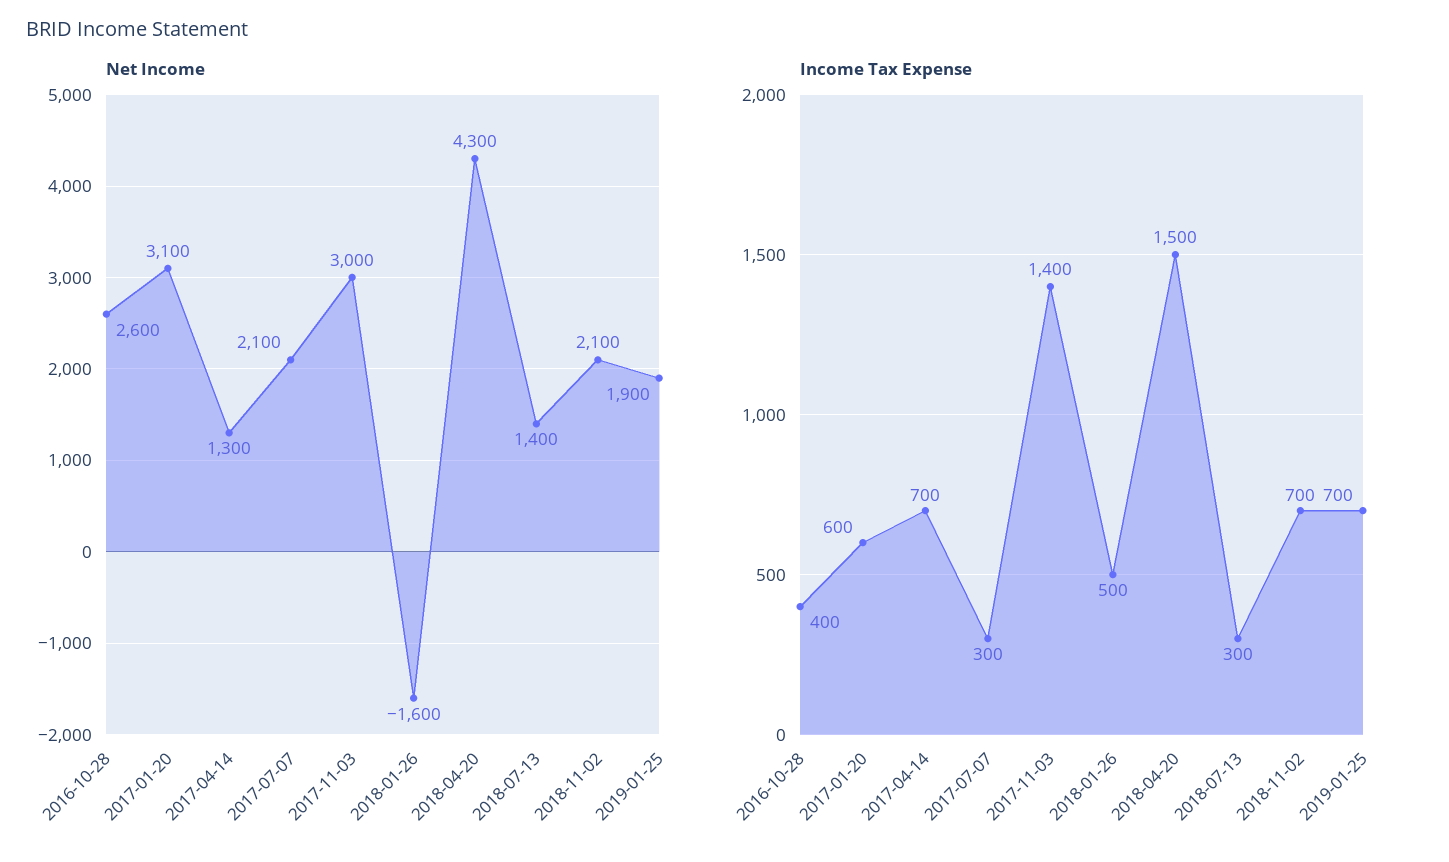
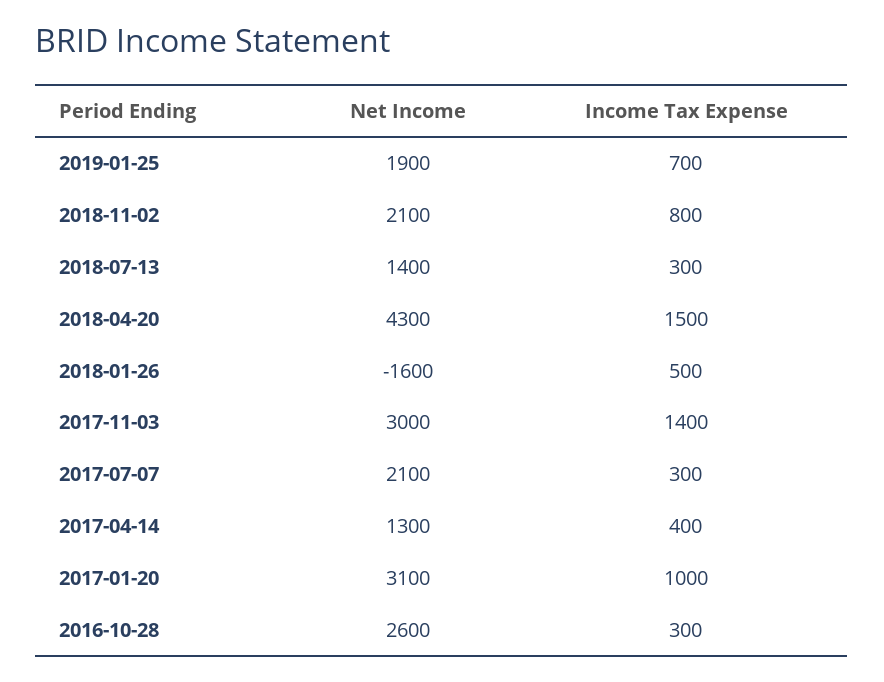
  {
    "Net Income": {
      "2016-10-28": 2600,
      "2017-01-20": 3100,
      "2017-04-14": 1300,
      "2017-07-07": 2100,
      "2017-11-03": 3000,
      "2018-01-26": -1600,
      "2018-04-20": 4300,
      "2018-07-13": 1400,
      "2018-11-02": 2100,
      "2019-01-25": 1900
    },
    "Income Tax Expense": {
-     "2016-10-28": 400,
+     "2016-10-28": 300,
-     "2017-01-20": 600,
+     "2017-01-20": 1000,
-     "2017-04-14": 700,
+     "2017-04-14": 400,
      "2017-07-07": 300,
      "2017-11-03": 1400,
      "2018-01-26": 500,
      "2018-04-20": 1500,
      "2018-07-13": 300,
-     "2018-11-02": 700,
+     "2018-11-02": 800,
      "2019-01-25": 700
    }
  }

